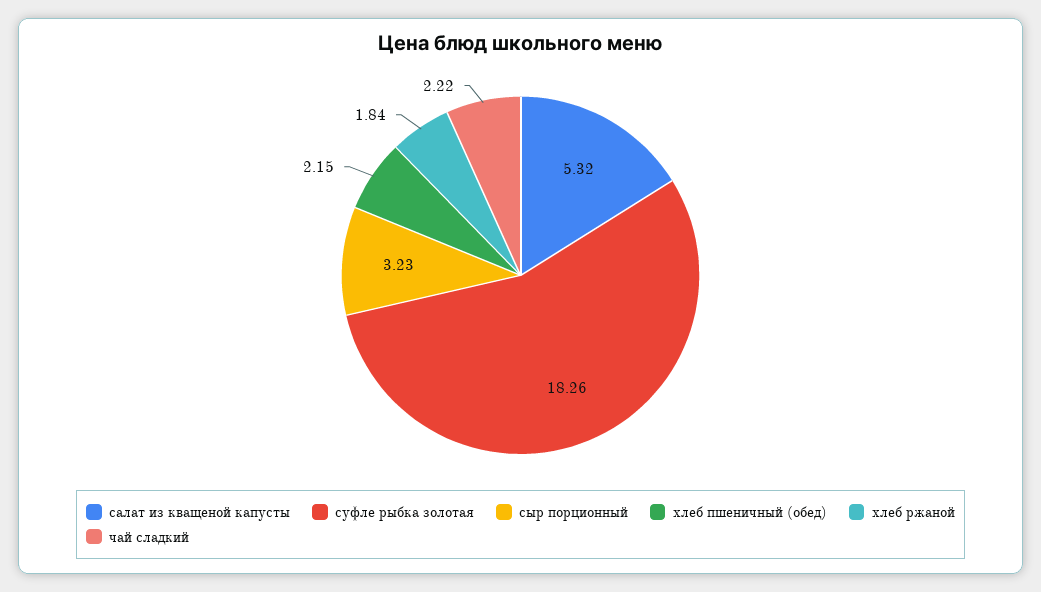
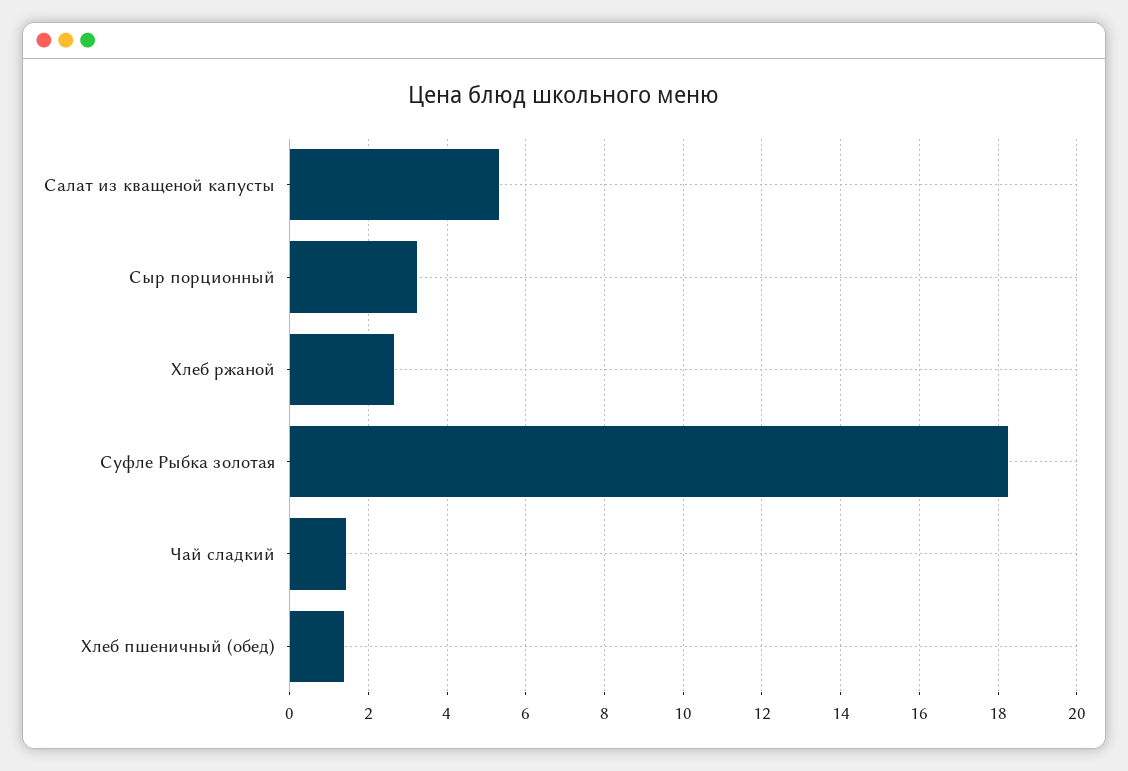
  {
    "салат из кващеной капусты": 5.32,
    "суфле рыбка золотая": 18.26,
    "сыр порционный": 3.23,
-   "хлеб пшеничный (обед)": 2.15,
+   "хлеб пшеничный (обед)": 1.4,
-   "хлеб ржаной": 1.84,
+   "хлеб ржаной": 2.6,
-   "чай сладкий": 2.22
+   "чай сладкий": 1.4
  }

